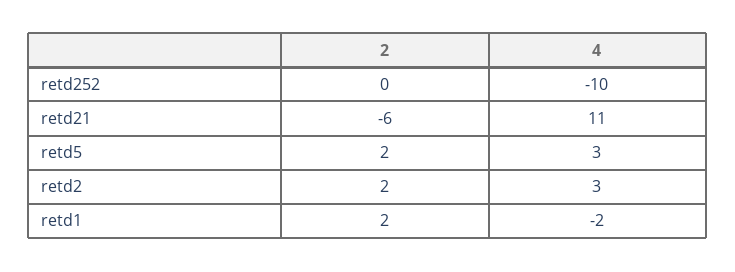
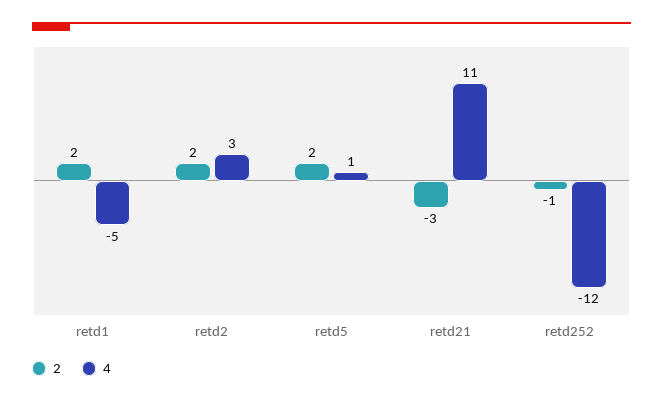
  {
    "2": {
-     "retd252": 0,
+     "retd252": -1,
-     "retd21": -6,
+     "retd21": -3,
      "retd5": 2,
      "retd2": 2,
      "retd1": 2
    },
    "4": {
-     "retd252": -10,
+     "retd252": -12,
      "retd21": 11,
-     "retd5": 3,
+     "retd5": 1,
      "retd2": 3,
-     "retd1": -2
+     "retd1": -5
    }
  }

